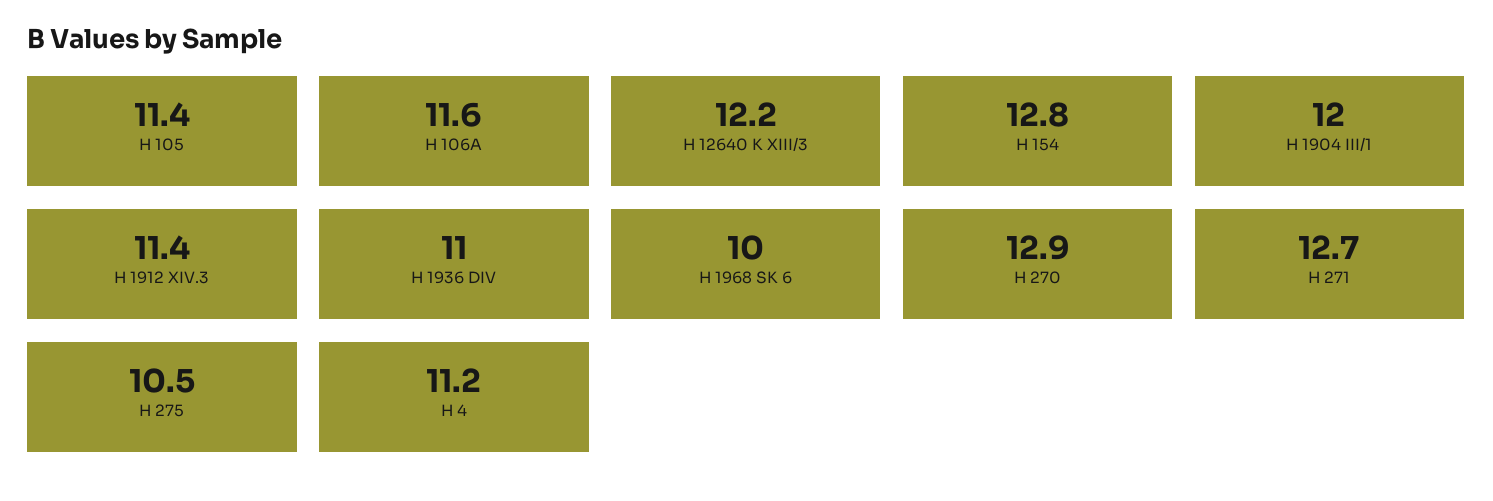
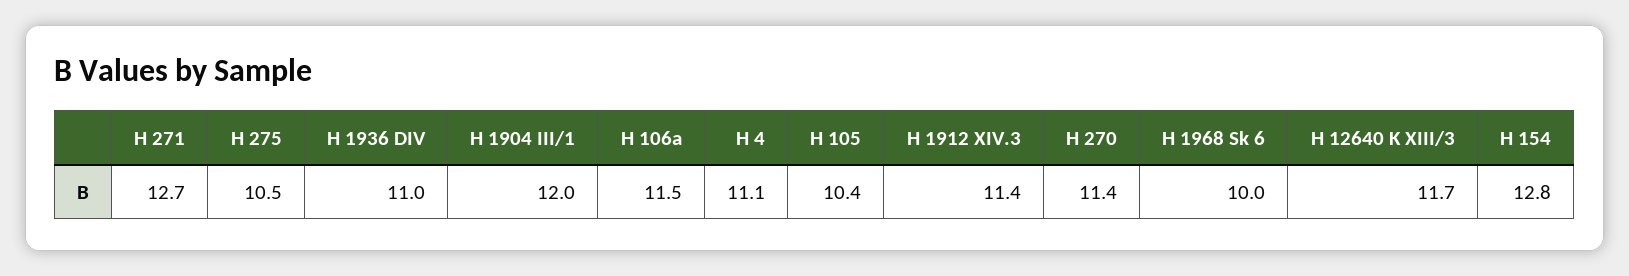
  {
-   "H 105": 11.4,
+   "H 105": 10.4,
-   "H 106A": 11.6,
+   "H 106A": 11.5,
-   "H 12640 K XIII/3": 12.2,
+   "H 12640 K XIII/3": 11.7,
    "H 154": 12.8,
    "H 1904 III/1": 12,
    "H 1912 XIV.3": 11.4,
    "H 1936 DIV": 11,
    "H 1968 SK 6": 10,
-   "H 270": 12.9,
+   "H 270": 11.4,
    "H 271": 12.7,
    "H 275": 10.5,
-   "H 4": 11.2
+   "H 4": 11.1
  }

